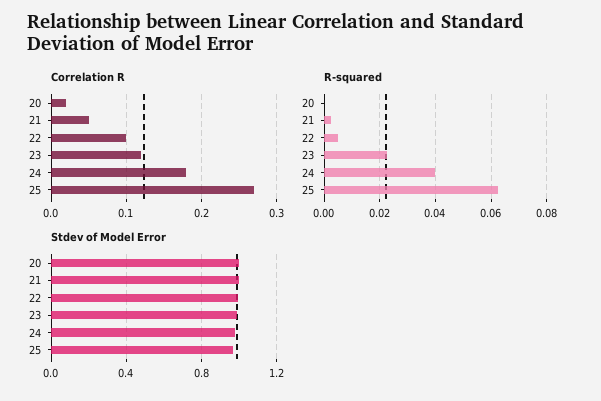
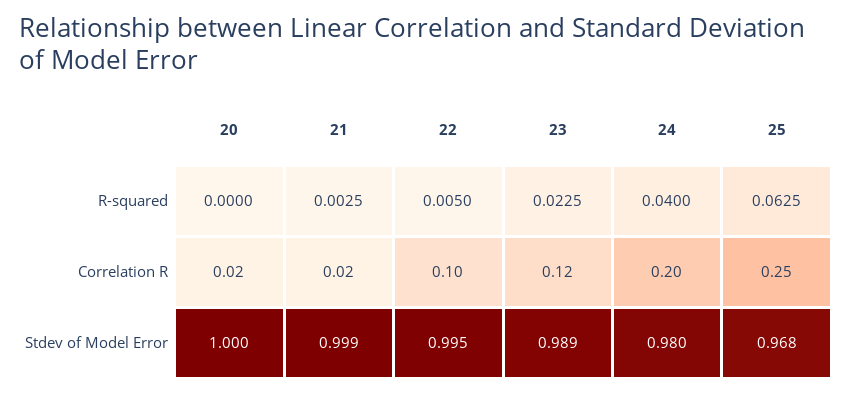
  {
    "Correlation R": {
      "20": 0.02,
-     "21": 0.05,
+     "21": 0.02,
      "22": 0.1,
      "23": 0.12,
-     "24": 0.18,
+     "24": 0.2,
-     "25": 0.27
+     "25": 0.25
    },
    "R-squared": {
      "20": 0,
      "21": 0.0025,
      "22": 0.005,
      "23": 0.0225,
      "24": 0.04,
      "25": 0.0625
    },
    "Stdev of Model Error": {
      "20": 1,
      "21": 0.999,
      "22": 0.995,
      "23": 0.989,
      "24": 0.98,
      "25": 0.968
    }
  }

